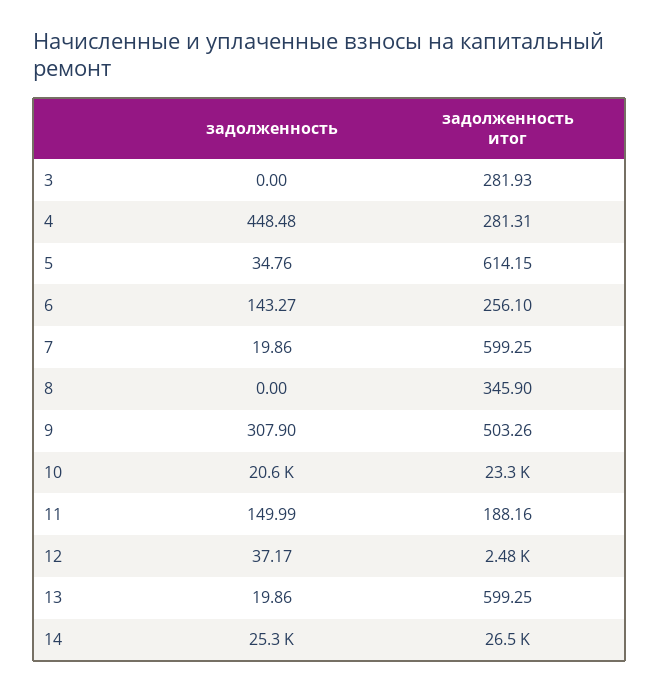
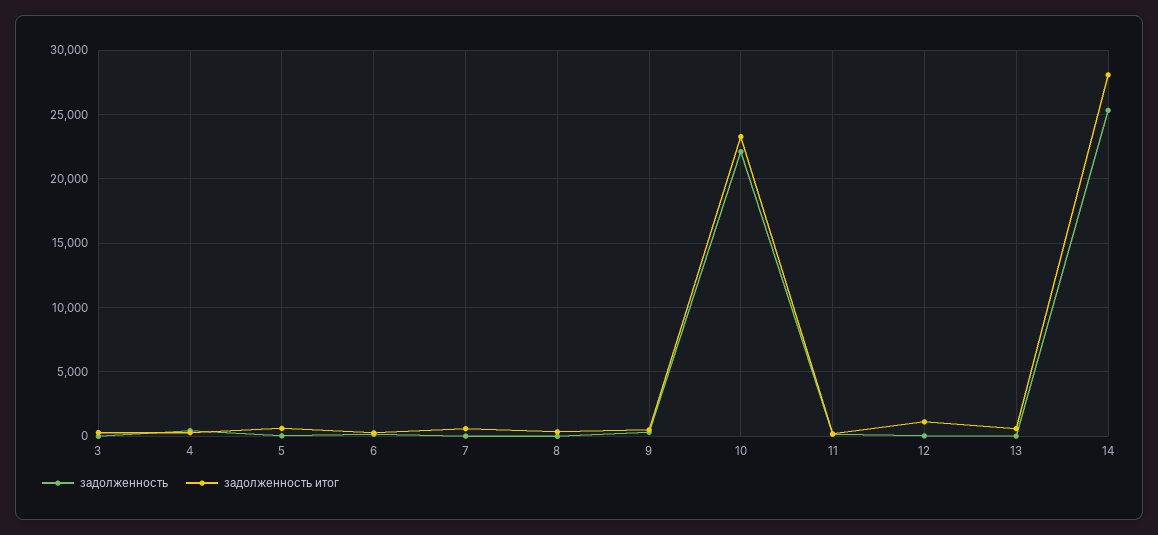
  {
    "задолженность": {
      "3": 0,
      "4": 448.48,
      "5": 34.76,
      "6": 143.27,
      "7": 19.86,
      "8": 0,
      "9": 307.9,
-     "10": 20600,
+     "10": 22000,
      "11": 149.99,
      "12": 37.17,
      "13": 19.86,
      "14": 25300
    },
    "задолженность итог": {
      "3": 281.93,
      "4": 281.31,
      "5": 614.15,
      "6": 256.1,
      "7": 599.25,
      "8": 345.9,
      "9": 503.26,
      "10": 23300,
      "11": 188.16,
-     "12": 2480,
+     "12": 1000,
      "13": 599.25,
-     "14": 26500
+     "14": 28000
    }
  }

